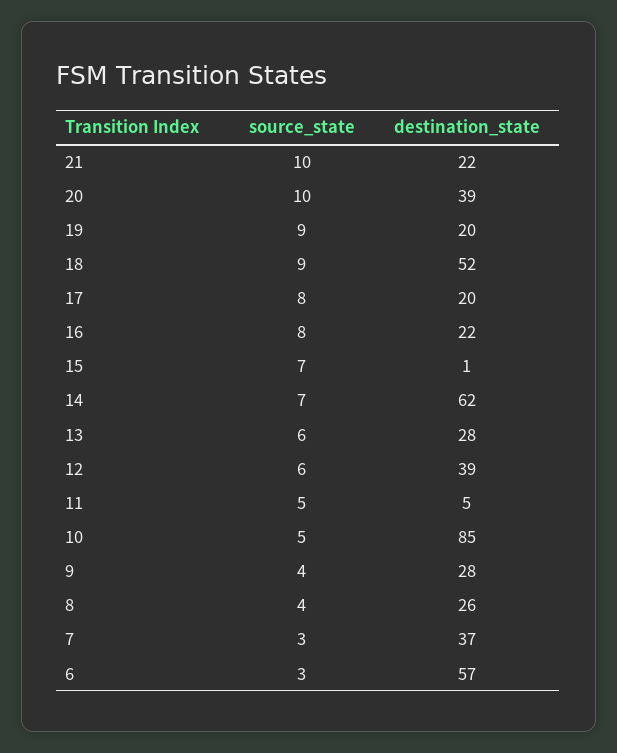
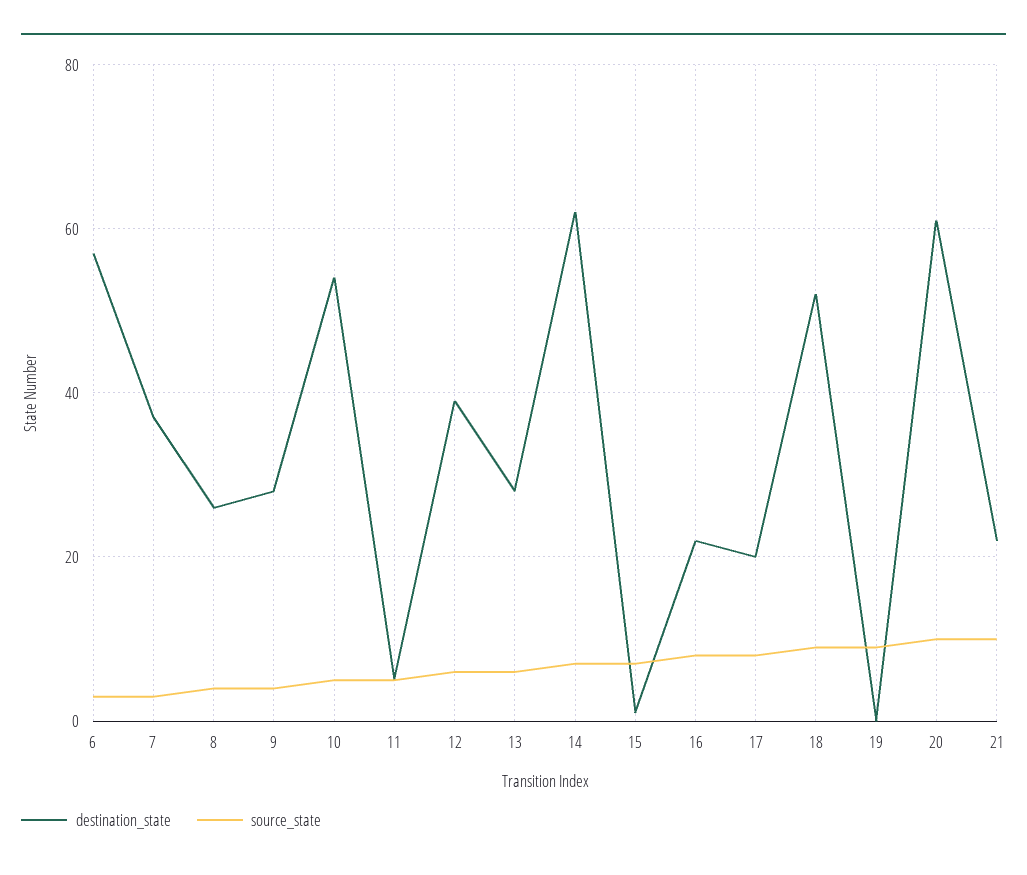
  {
    "source_state": {
      "21": 10,
      "20": 10,
      "19": 9,
      "18": 9,
      "17": 8,
      "16": 8,
      "15": 7,
      "14": 7,
      "13": 6,
      "12": 6,
      "11": 5,
      "10": 5,
      "9": 4,
      "8": 4,
      "7": 3,
      "6": 3
    },
    "destination_state": {
      "21": 22,
-     "20": 39,
+     "20": 60,
-     "19": 20,
+     "19": 0,
      "18": 52,
      "17": 20,
      "16": 22,
      "15": 1,
      "14": 62,
      "13": 28,
      "12": 39,
      "11": 5,
-     "10": 85,
+     "10": 55,
      "9": 28,
      "8": 26,
      "7": 37,
      "6": 57
    }
  }

